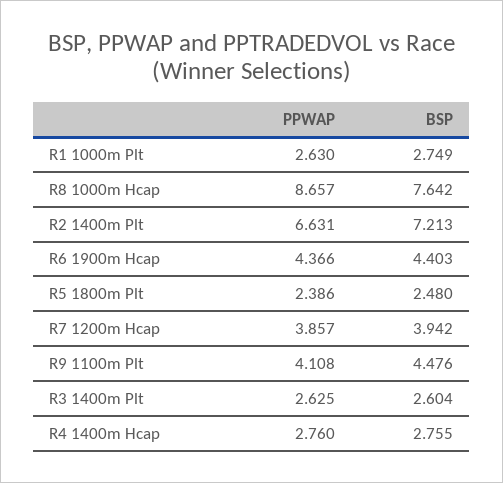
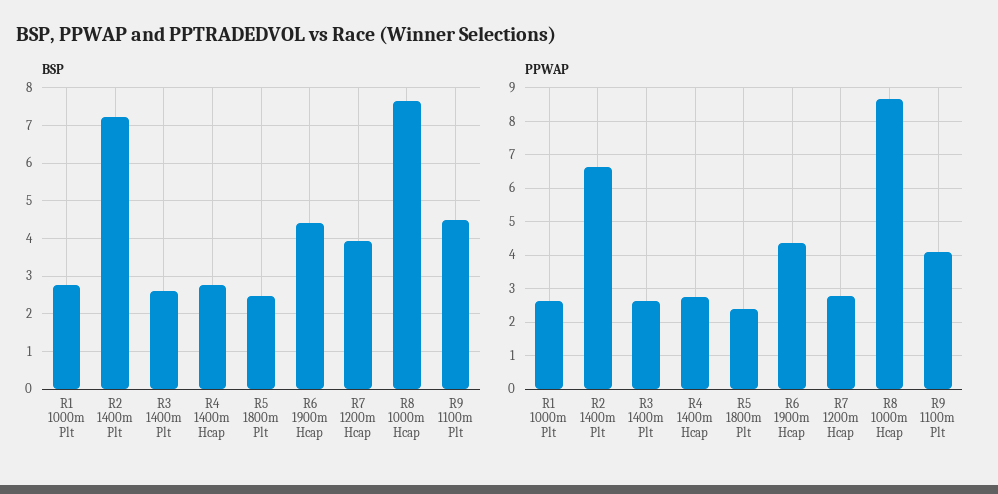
  {
    "PPWAP": {
      "R1 1000m Plt": 2.63,
      "R8 1000m Hcap": 8.657,
      "R2 1400m Plt": 6.631,
      "R6 1900m Hcap": 4.366,
      "R5 1800m Plt": 2.386,
-     "R7 1200m Hcap": 3.857,
+     "R7 1200m Hcap": 2.8,
      "R9 1100m Plt": 4.108,
      "R3 1400m Plt": 2.625,
      "R4 1400m Hcap": 2.76
    },
    "BSP": {
      "R1 1000m Plt": 2.749,
      "R8 1000m Hcap": 7.642,
      "R2 1400m Plt": 7.213,
      "R6 1900m Hcap": 4.403,
      "R5 1800m Plt": 2.48,
      "R7 1200m Hcap": 3.942,
      "R9 1100m Plt": 4.476,
      "R3 1400m Plt": 2.604,
      "R4 1400m Hcap": 2.755
    }
  }

